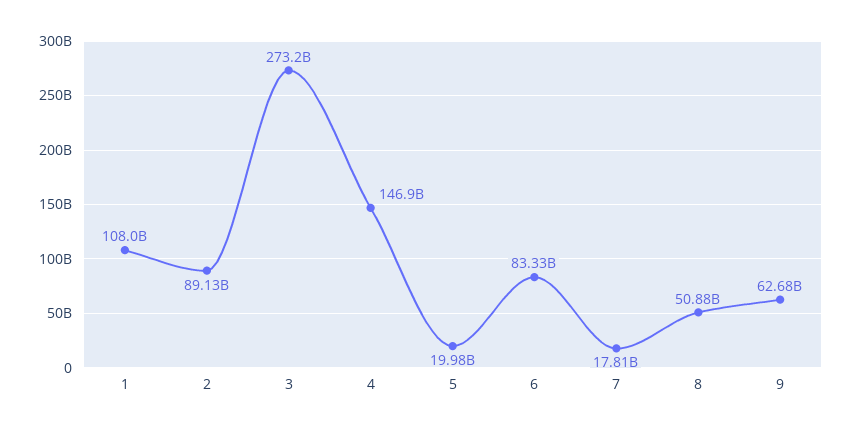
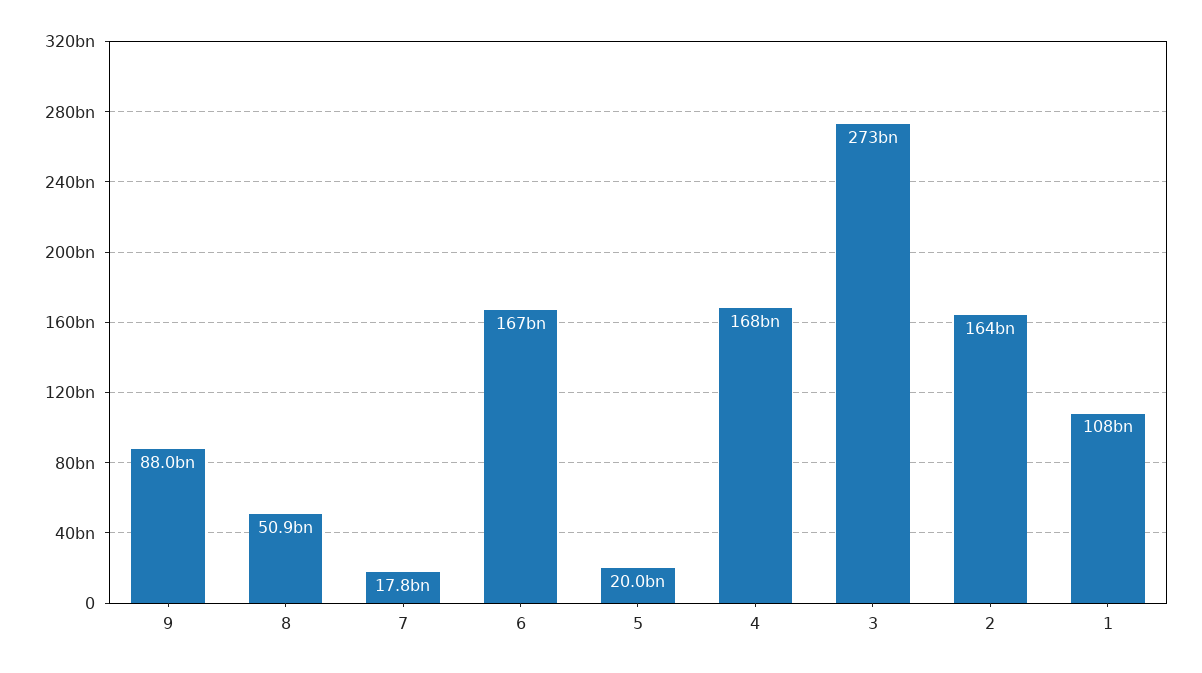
  {
    "1": 108000000000,
-   "2": 89130000000,
+   "2": 164000000000,
    "3": 273200000000,
-   "4": 146900000000,
+   "4": 168000000000,
    "5": 19980000000,
-   "6": 83330000000,
+   "6": 167000000000,
    "7": 17810000000,
    "8": 50880000000,
-   "9": 62680000000
+   "9": 88000000000
  }

